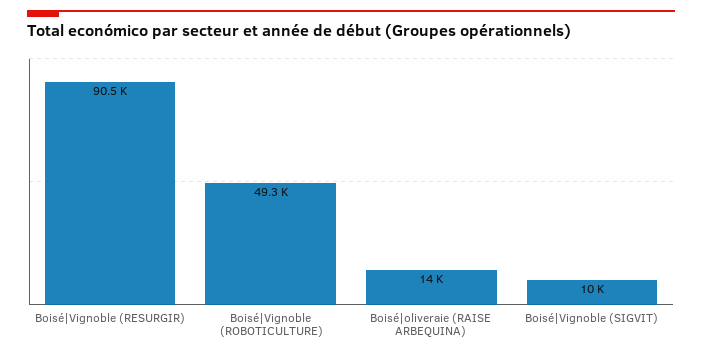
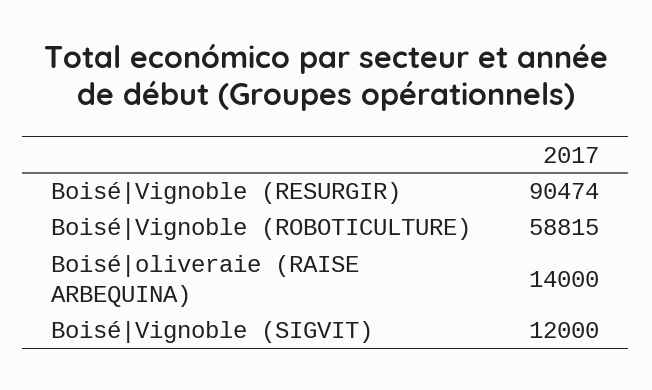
  {
    "Boisé|Vignoble (RESURGIR)": 90474,
-   "Boisé|Vignoble (ROBOTICULTURE)": 49300,
+   "Boisé|Vignoble (ROBOTICULTURE)": 58815,
    "Boisé|oliveraie (RAISE ARBEQUINA)": 14000,
-   "Boisé|Vignoble (SIGVIT)": 10000
+   "Boisé|Vignoble (SIGVIT)": 12000
  }

